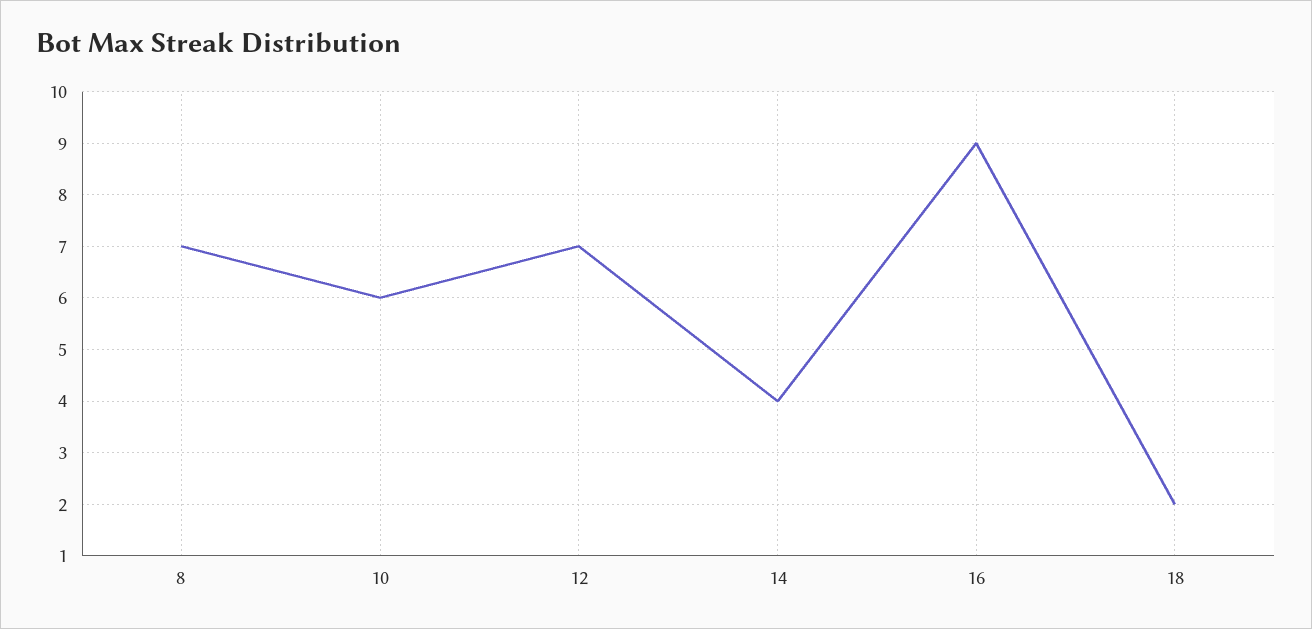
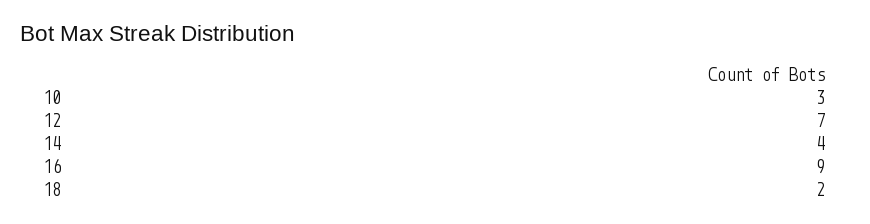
  {
-   "8": 7,
-   "10": 6,
+   "10": 3,
    "12": 7,
    "14": 4,
    "16": 9,
    "18": 2
  }

